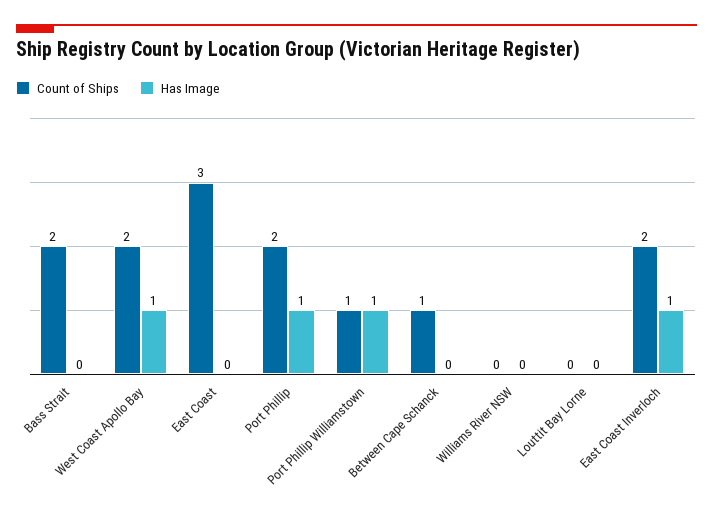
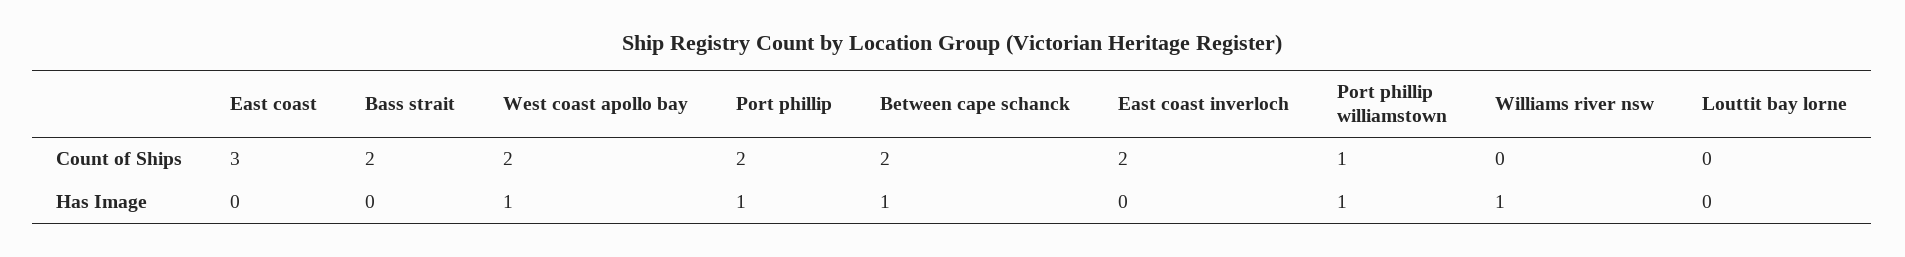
  {
    "Count of Ships": {
      "Bass Strait": 2,
      "West Coast Apollo Bay": 2,
      "East Coast": 3,
      "Port Phillip": 2,
      "Port Phillip Williamstown": 1,
-     "Between Cape Schanck": 1,
+     "Between Cape Schanck": 2,
      "Williams River NSW": 0,
      "Louttit Bay Lorne": 0,
      "East Coast Inverloch": 2
    },
    "Has Image": {
      "Bass Strait": 0,
      "West Coast Apollo Bay": 1,
      "East Coast": 0,
      "Port Phillip": 1,
      "Port Phillip Williamstown": 1,
-     "Between Cape Schanck": 0,
+     "Between Cape Schanck": 1,
-     "Williams River NSW": 0,
+     "Williams River NSW": 1,
      "Louttit Bay Lorne": 0,
-     "East Coast Inverloch": 1
+     "East Coast Inverloch": 0
    }
  }

